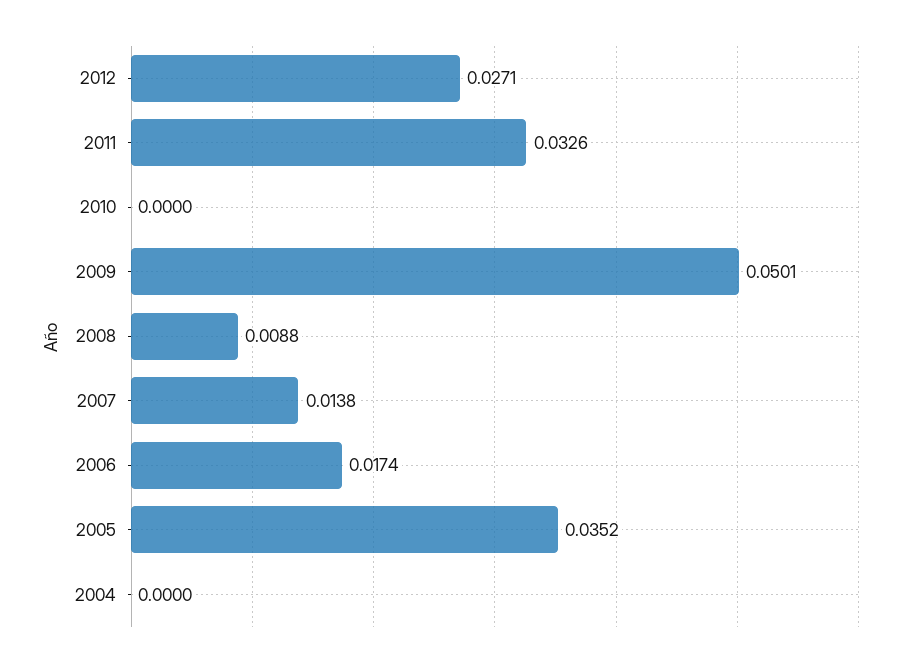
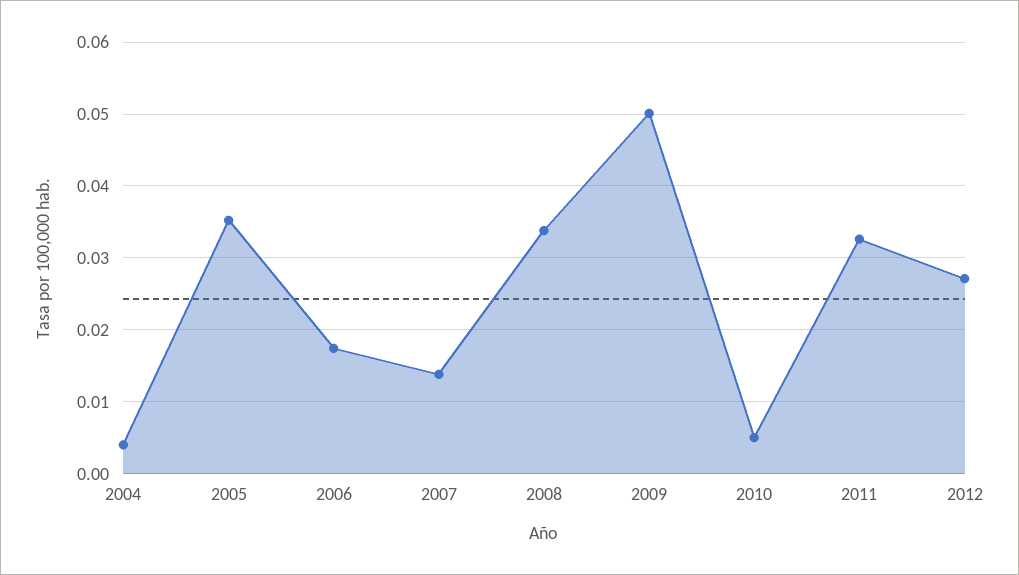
  {
    "2012": 0.0271,
    "2011": 0.0326,
-   "2010": 0,
+   "2010": 0.005,
    "2009": 0.0501,
-   "2008": 0.0088,
+   "2008": 0.034,
    "2007": 0.0138,
    "2006": 0.0174,
    "2005": 0.0352,
-   "2004": 0
+   "2004": 0.004
  }

